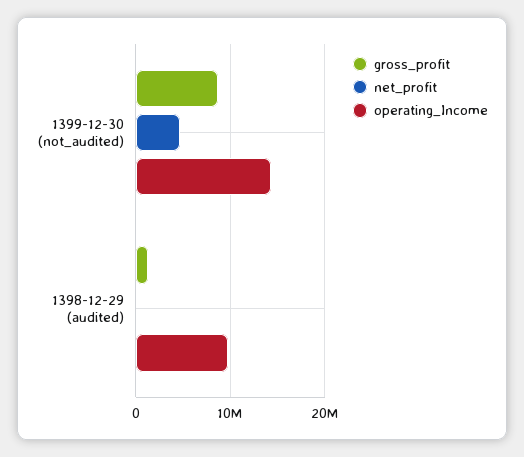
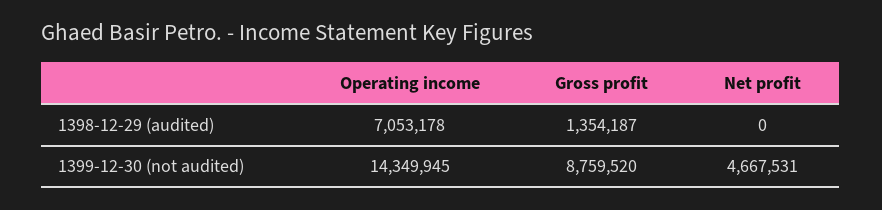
  {
    "gross_profit": {
      "1399-12-30 (not_audited)": 8759520,
      "1398-12-29 (audited)": 1354187
    },
    "net_profit": {
      "1399-12-30 (not_audited)": 4667531,
      "1398-12-29 (audited)": 0
    },
    "operating_Income": {
      "1399-12-30 (not_audited)": 14349945,
-     "1398-12-29 (audited)": 10000000
+     "1398-12-29 (audited)": 7053178
    }
  }

